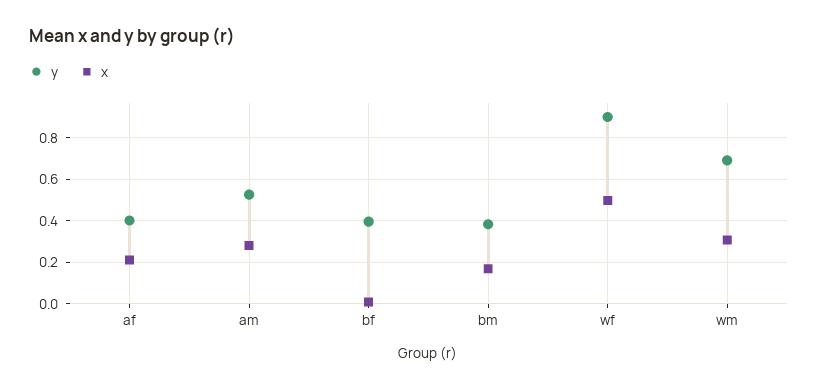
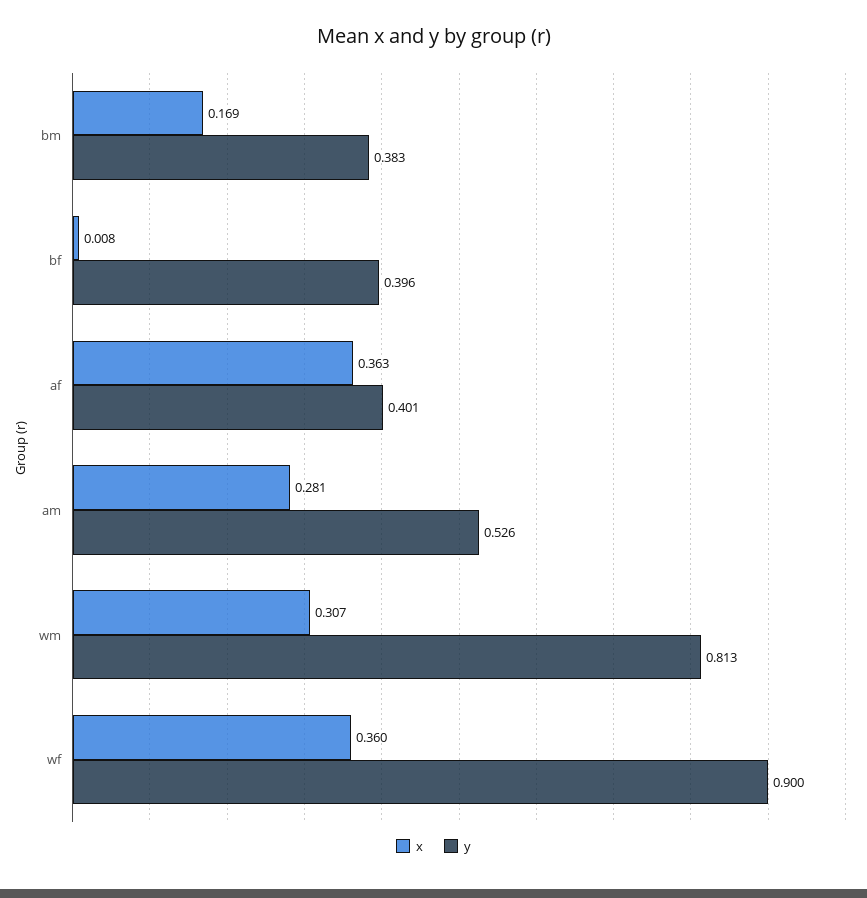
  {
    "y": {
      "af": 0.401,
      "am": 0.526,
      "bf": 0.396,
      "bm": 0.383,
      "wf": 0.9,
-     "wm": 0.7
+     "wm": 0.813
    },
    "x": {
-     "af": 0.2,
+     "af": 0.363,
      "am": 0.281,
      "bf": 0.008,
      "bm": 0.169,
-     "wf": 0.5,
+     "wf": 0.36,
      "wm": 0.307
    }
  }

